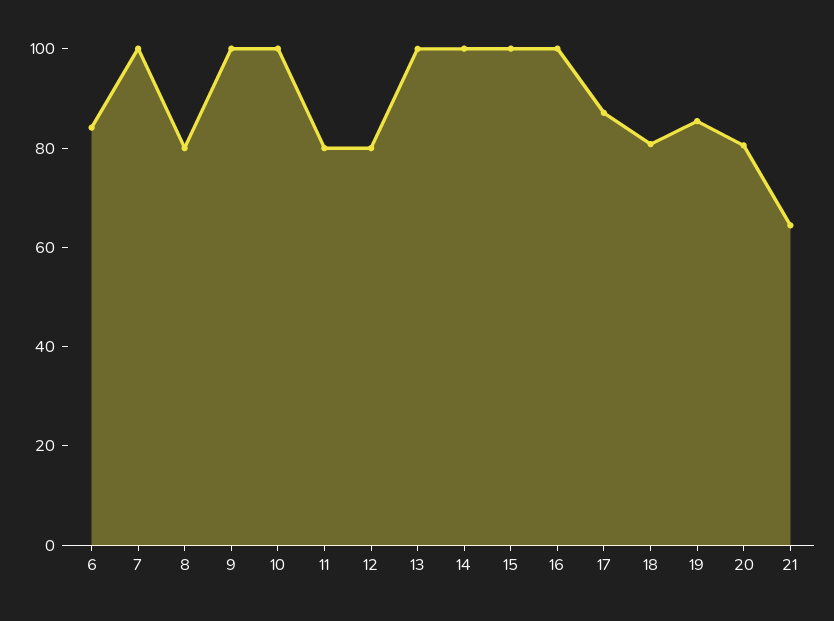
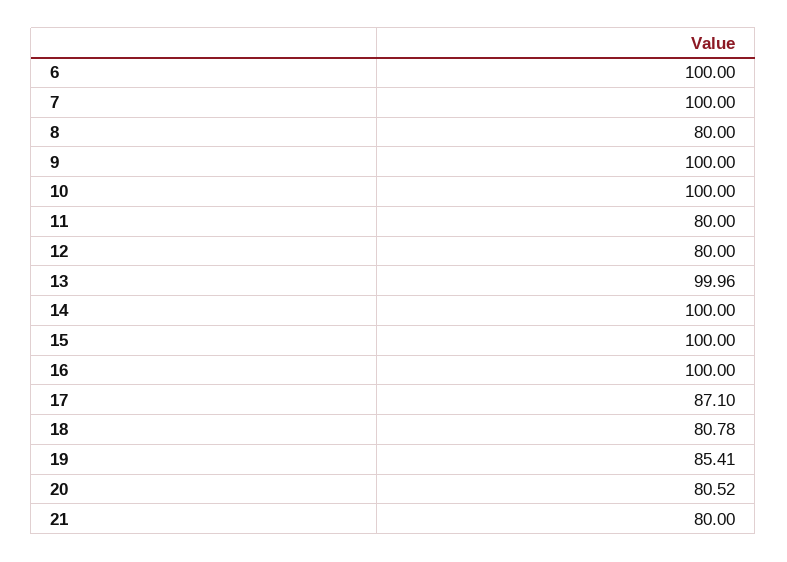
  {
-   "6": 85,
+   "6": 100,
    "7": 100,
    "8": 80,
    "9": 100,
    "10": 100,
    "11": 80,
    "12": 80,
    "13": 99.96,
    "14": 100,
    "15": 100,
    "16": 100,
    "17": 87.1,
    "18": 80.78,
    "19": 85.41,
    "20": 80.52,
-   "21": 65
+   "21": 80
  }

